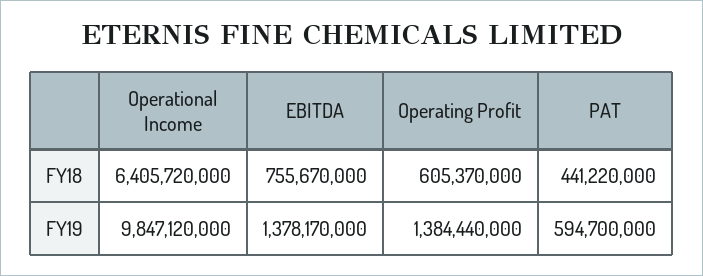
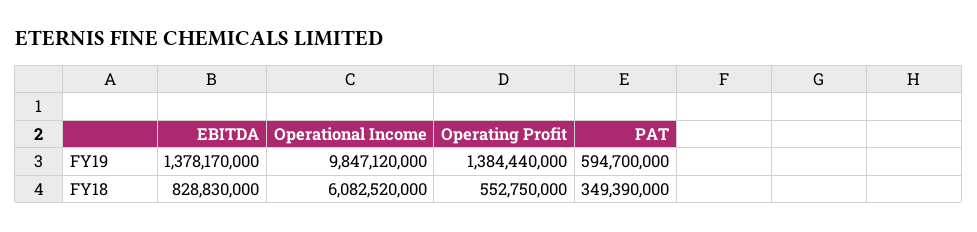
  {
    "Operational Income": {
-     "FY18": 6405720000,
+     "FY18": 6082520000,
      "FY19": 9847120000
    },
    "EBITDA": {
-     "FY18": 755670000,
+     "FY18": 828830000,
      "FY19": 1378170000
    },
    "Operating Profit": {
-     "FY18": 605370000,
+     "FY18": 552750000,
      "FY19": 1384440000
    },
    "PAT": {
-     "FY18": 441220000,
+     "FY18": 349390000,
      "FY19": 594700000
    }
  }

